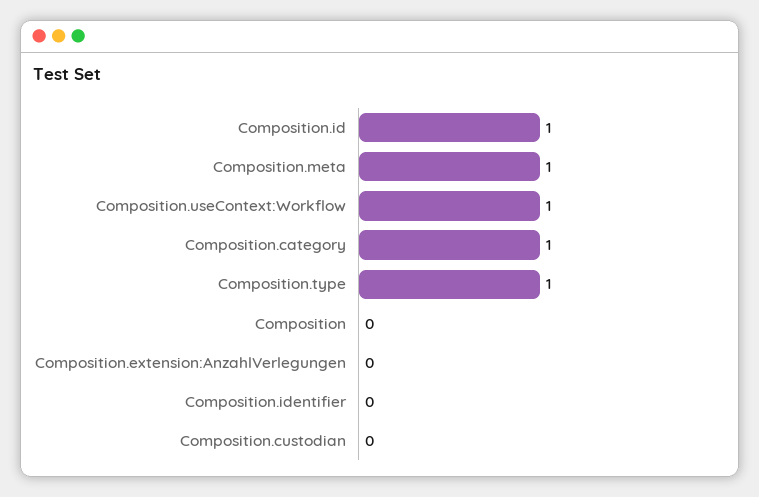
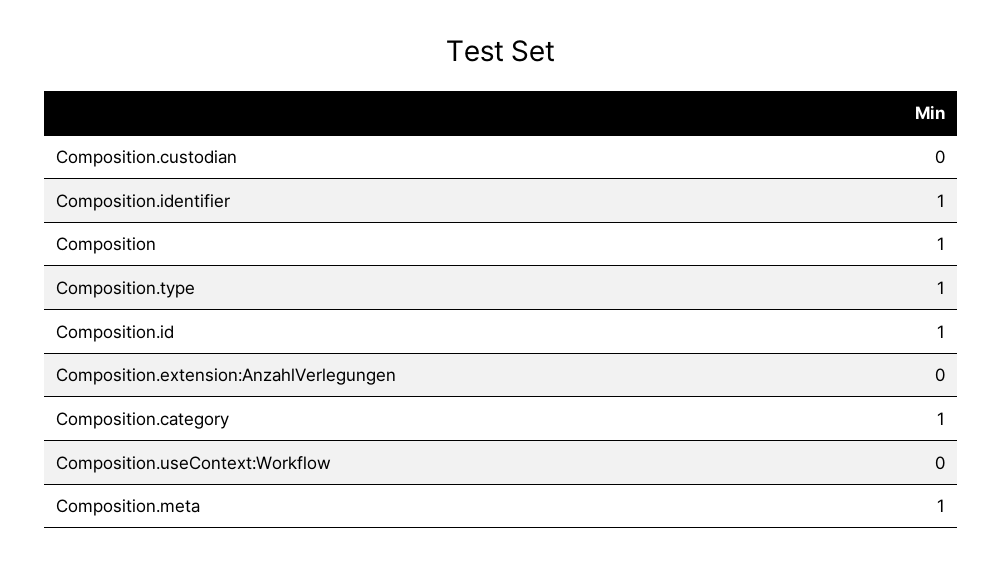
  {
    "Composition.id": 1,
    "Composition.meta": 1,
-   "Composition.useContext:Workflow": 1,
+   "Composition.useContext:Workflow": 0,
    "Composition.category": 1,
    "Composition.type": 1,
-   "Composition": 0,
+   "Composition": 1,
    "Composition.extension:AnzahlVerlegungen": 0,
-   "Composition.identifier": 0,
+   "Composition.identifier": 1,
    "Composition.custodian": 0
  }

